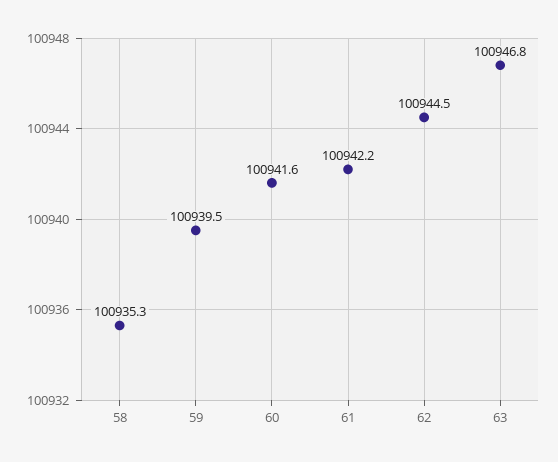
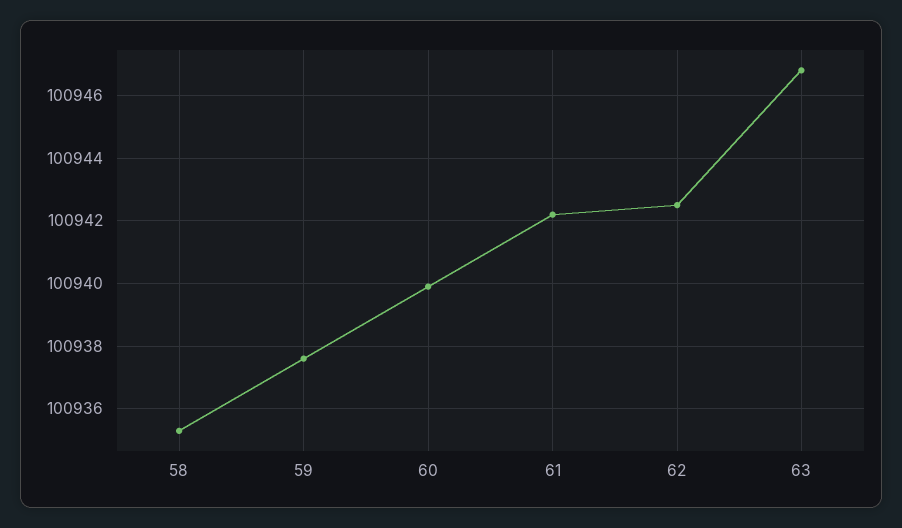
  {
    "58": 100935.3,
-   "59": 100939.5,
+   "59": 100937.5,
-   "60": 100941.6,
+   "60": 100940,
    "61": 100942.2,
-   "62": 100944.5,
+   "62": 100942.5,
    "63": 100946.8
  }

